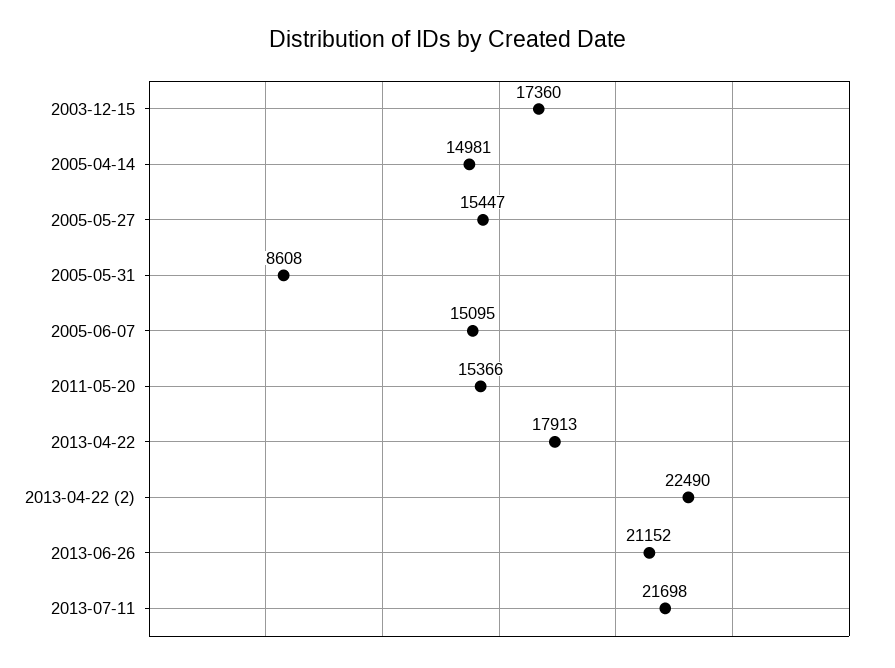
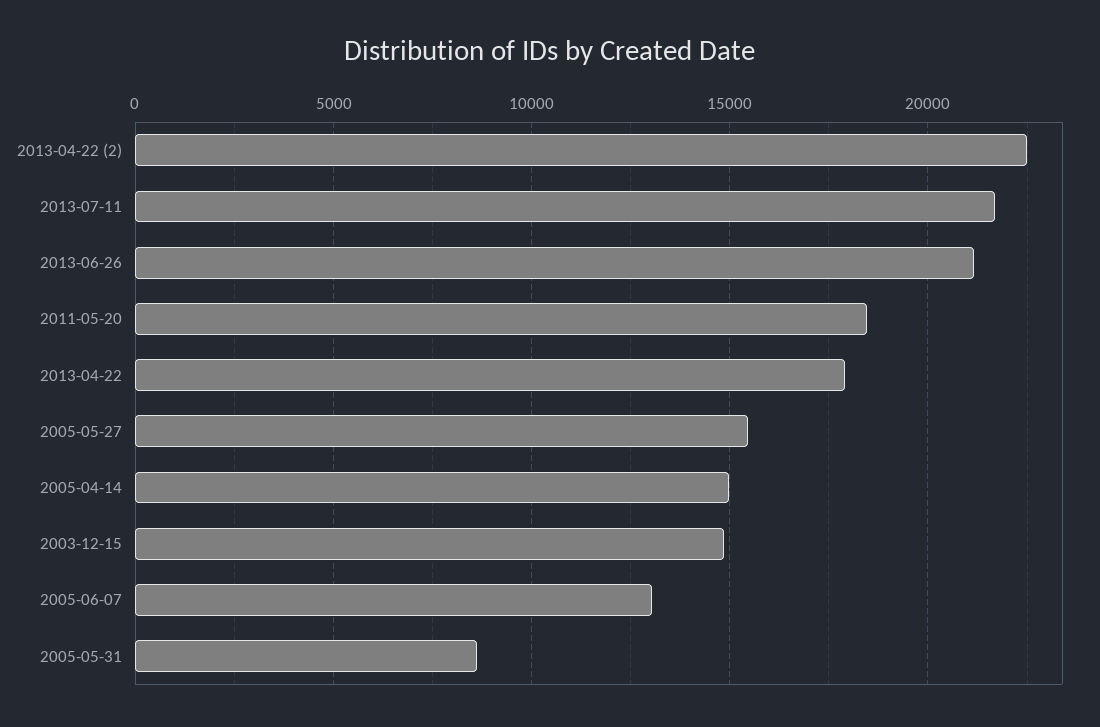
  {
-   "2003-12-15": 17360,
+   "2003-12-15": 15000,
    "2005-04-14": 14981,
    "2005-05-27": 15447,
    "2005-05-31": 8608,
-   "2005-06-07": 15095,
+   "2005-06-07": 13000,
-   "2011-05-20": 15366,
+   "2011-05-20": 18500,
    "2013-04-22": 17913,
    "2013-04-22 (2)": 22490,
    "2013-06-26": 21152,
    "2013-07-11": 21698
  }

